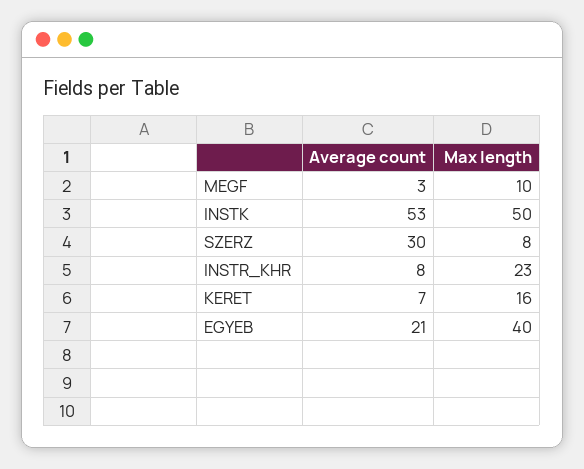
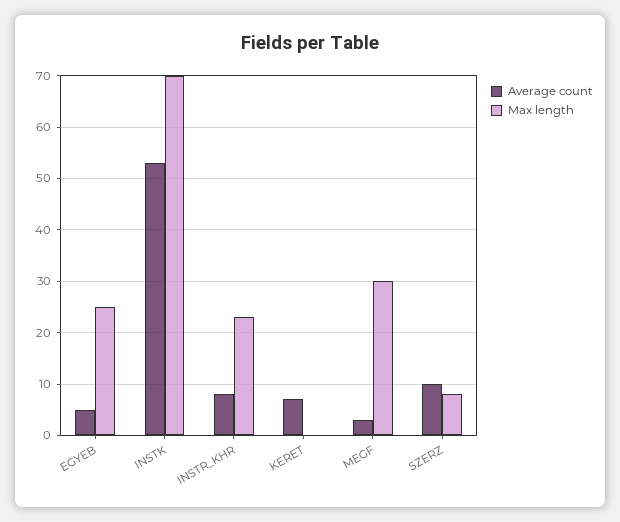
  {
    "Average count": {
      "MEGF": 3,
      "INSTK": 53,
-     "SZERZ": 30,
+     "SZERZ": 10,
      "INSTR_KHR": 8,
      "KERET": 7,
-     "EGYEB": 21
+     "EGYEB": 5
    },
    "Max length": {
-     "MEGF": 10,
+     "MEGF": 30,
-     "INSTK": 50,
+     "INSTK": 70,
      "SZERZ": 8,
      "INSTR_KHR": 23,
-     "KERET": 16,
+     "KERET": 0,
-     "EGYEB": 40
+     "EGYEB": 25
    }
  }

